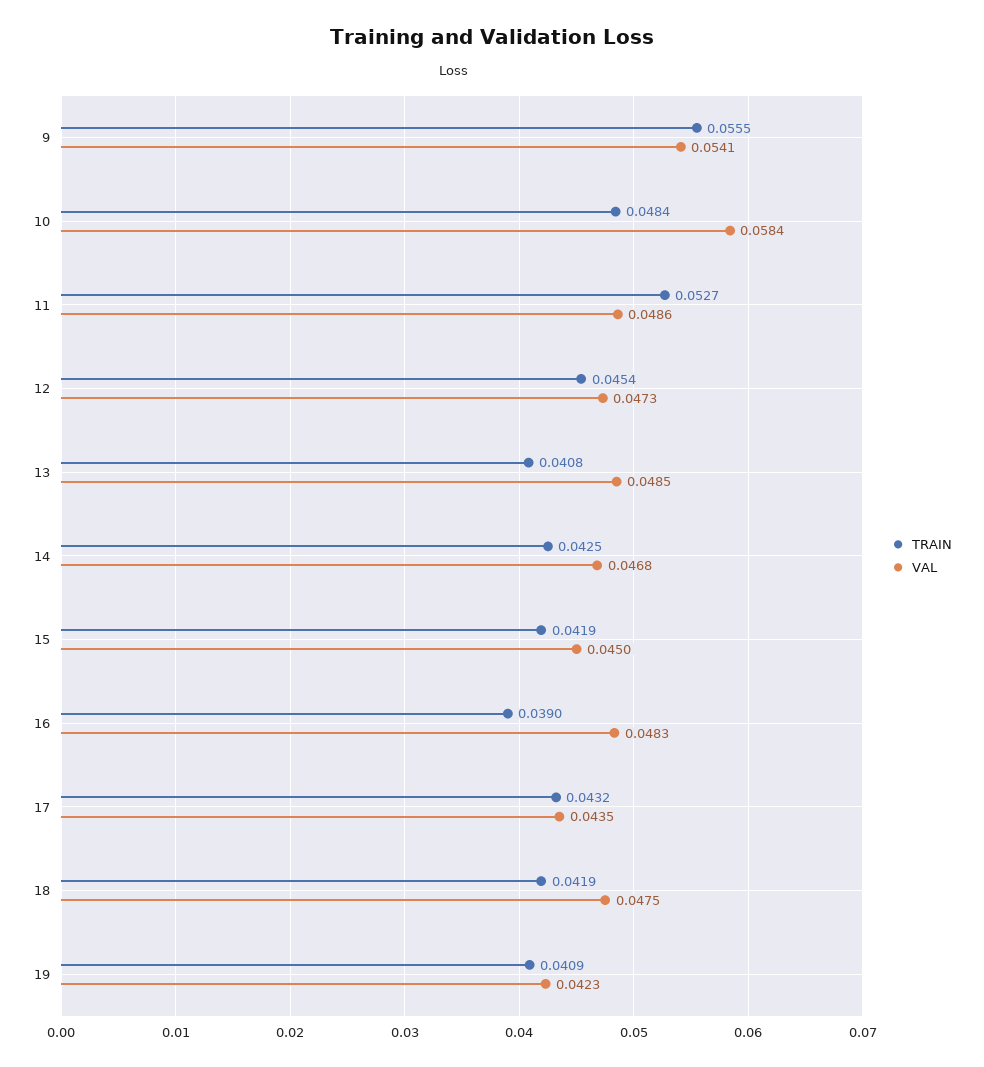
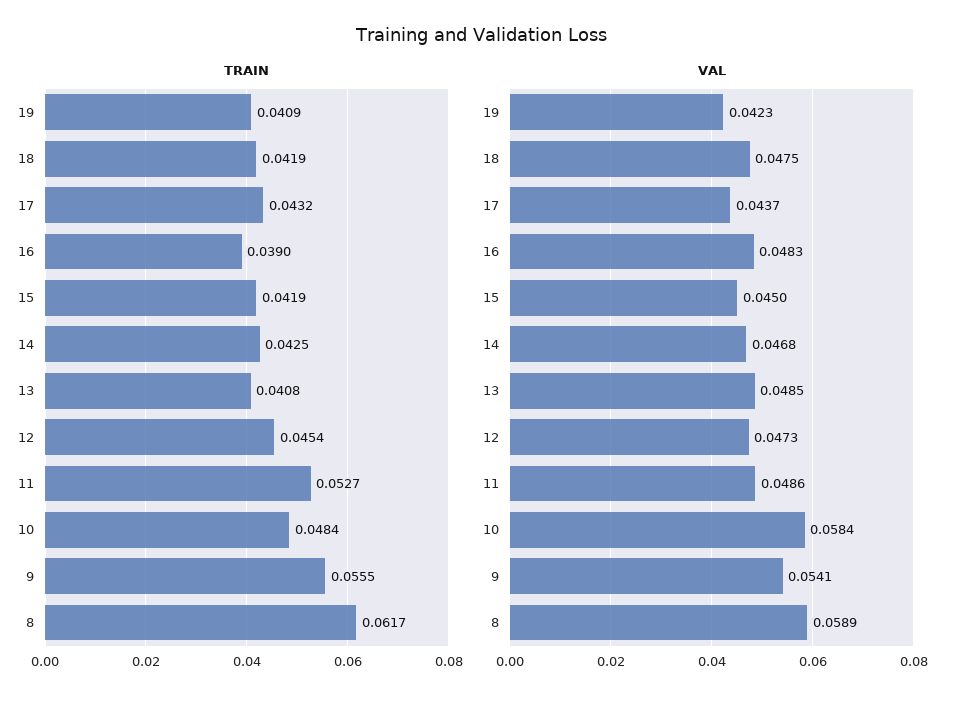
  {
    "TRAIN": {
      "9": 0.0555,
      "10": 0.0484,
      "11": 0.0527,
      "12": 0.0454,
      "13": 0.0408,
      "14": 0.0425,
      "15": 0.0419,
      "16": 0.039,
      "17": 0.0432,
      "18": 0.0419,
-     "19": 0.0409
+     "19": 0.0409,
+     "8": 0.0617
    },
    "VAL": {
      "9": 0.0541,
      "10": 0.0584,
      "11": 0.0486,
      "12": 0.0473,
      "13": 0.0485,
      "14": 0.0468,
      "15": 0.045,
      "16": 0.0483,
-     "17": 0.0435,
+     "17": 0.0437,
      "18": 0.0475,
-     "19": 0.0423
+     "19": 0.0423,
+     "8": 0.0589
    }
  }

